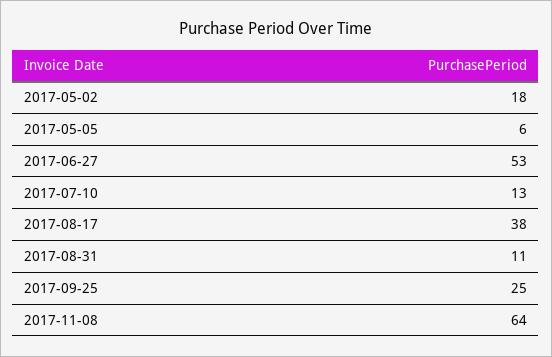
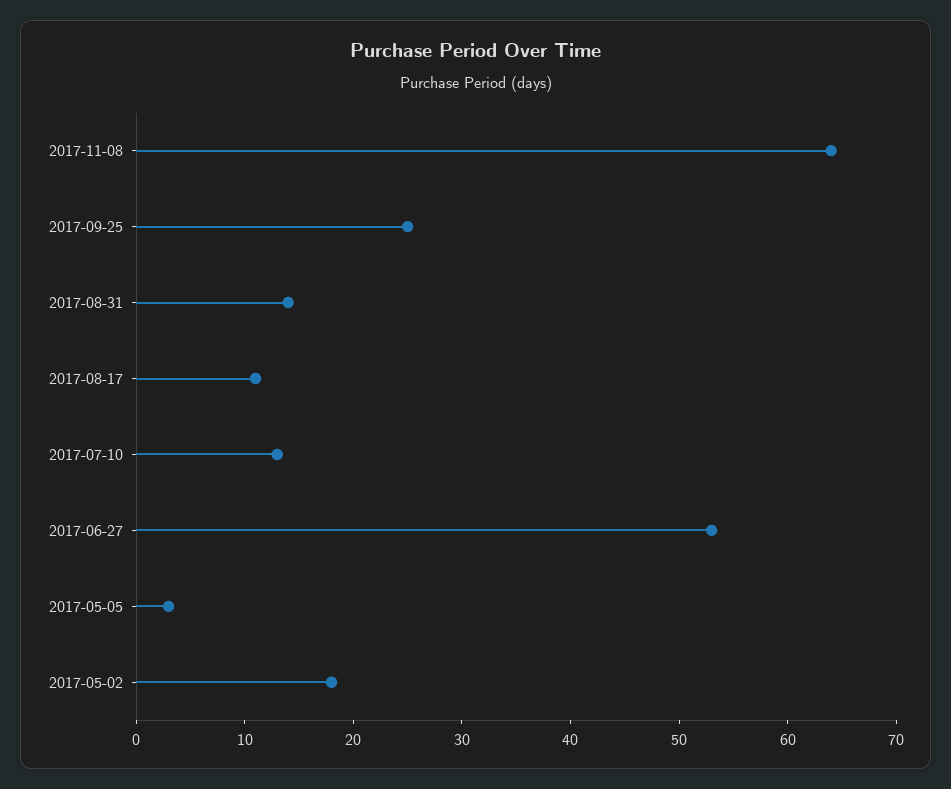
  {
    "2017-05-02": 18,
-   "2017-05-05": 6,
+   "2017-05-05": 3,
    "2017-06-27": 53,
    "2017-07-10": 13,
-   "2017-08-17": 38,
+   "2017-08-17": 11,
-   "2017-08-31": 11,
+   "2017-08-31": 14,
    "2017-09-25": 25,
    "2017-11-08": 64
  }

